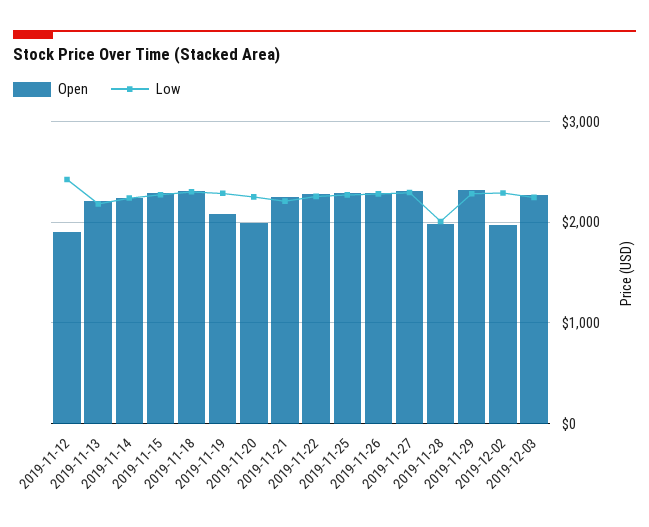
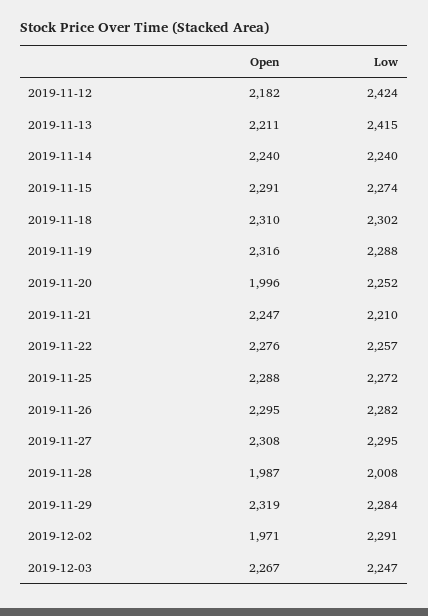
  {
    "Open": {
-     "2019-11-12": 1900,
+     "2019-11-12": 2182,
      "2019-11-13": 2211,
      "2019-11-14": 2240,
      "2019-11-15": 2291,
      "2019-11-18": 2310,
-     "2019-11-19": 2100,
+     "2019-11-19": 2316,
      "2019-11-20": 1996,
      "2019-11-21": 2247,
      "2019-11-22": 2276,
      "2019-11-25": 2288,
      "2019-11-26": 2295,
      "2019-11-27": 2308,
      "2019-11-28": 1987,
      "2019-11-29": 2319,
      "2019-12-02": 1971,
      "2019-12-03": 2267
    },
    "Low": {
      "2019-11-12": 2424,
-     "2019-11-13": 2200,
+     "2019-11-13": 2415,
      "2019-11-14": 2240,
      "2019-11-15": 2274,
      "2019-11-18": 2302,
      "2019-11-19": 2288,
      "2019-11-20": 2252,
      "2019-11-21": 2210,
      "2019-11-22": 2257,
      "2019-11-25": 2272,
      "2019-11-26": 2282,
      "2019-11-27": 2295,
      "2019-11-28": 2008,
      "2019-11-29": 2284,
      "2019-12-02": 2291,
      "2019-12-03": 2247
    }
  }

